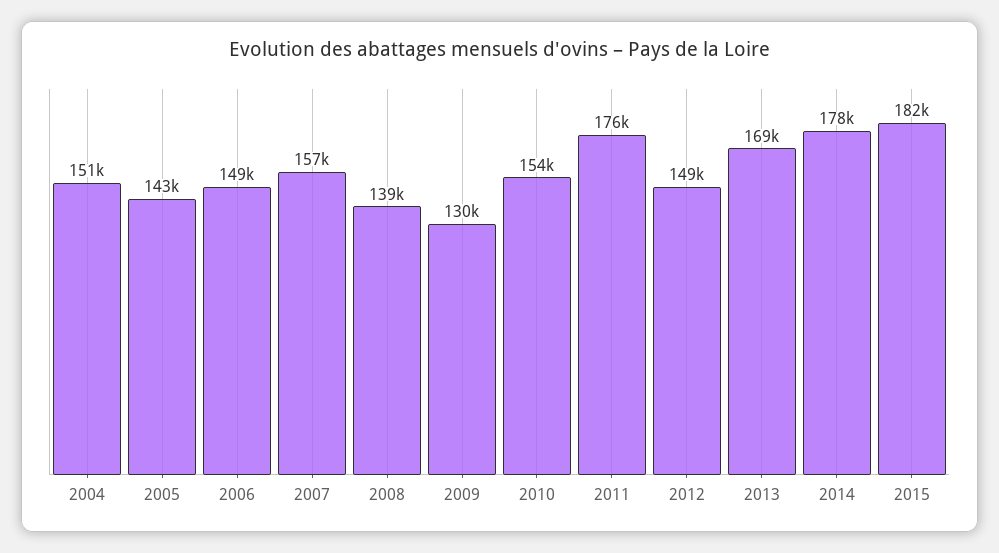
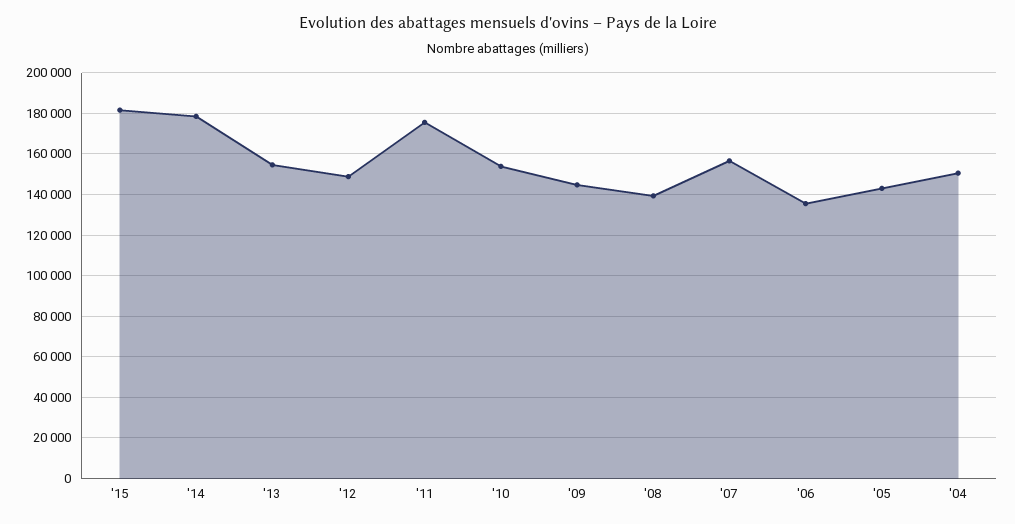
  {
    "2004": 151000,
    "2005": 143000,
-   "2006": 149000,
+   "2006": 135000,
    "2007": 157000,
    "2008": 139000,
-   "2009": 130000,
+   "2009": 145000,
    "2010": 154000,
    "2011": 176000,
    "2012": 149000,
-   "2013": 169000,
+   "2013": 155000,
    "2014": 178000,
    "2015": 182000
  }

